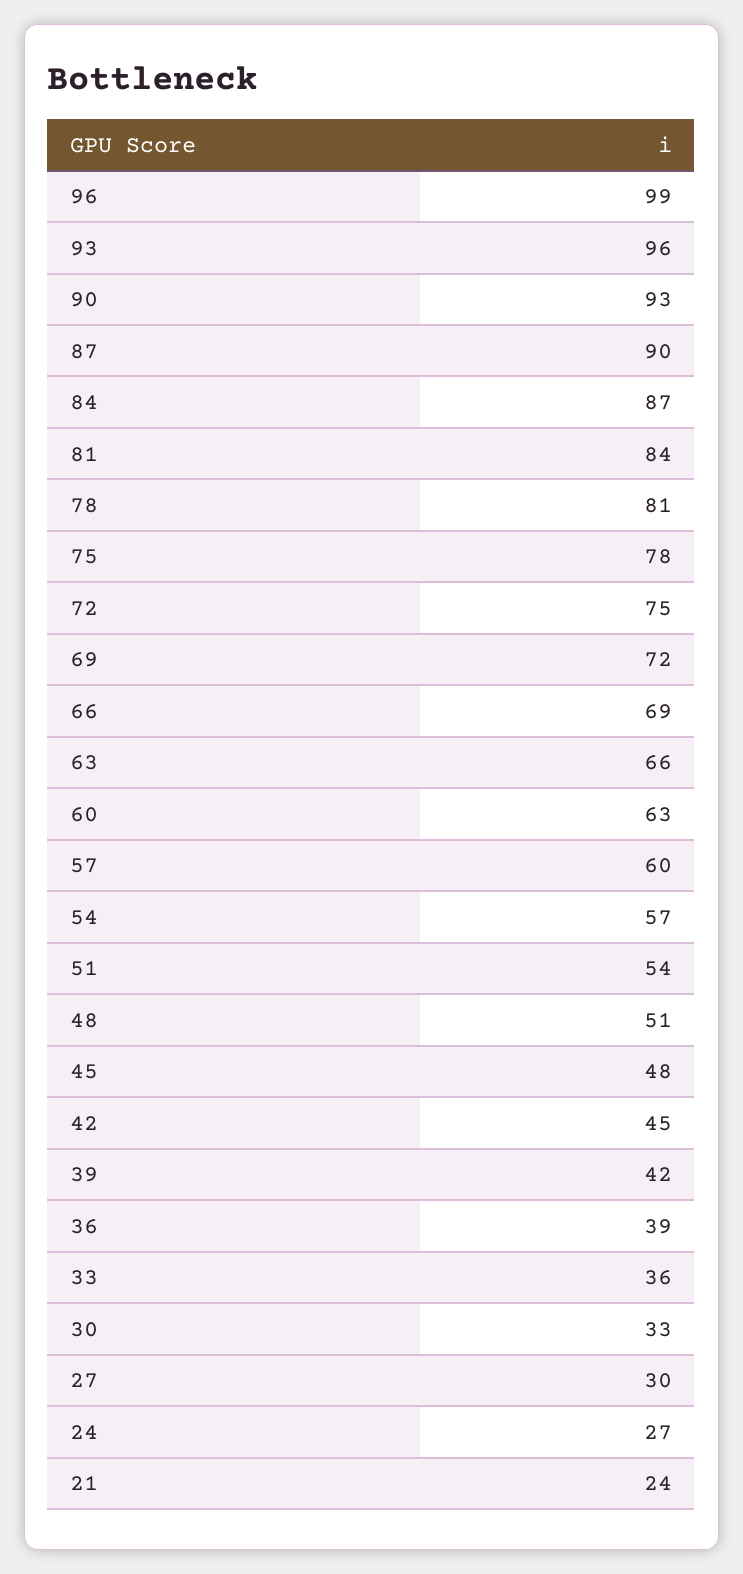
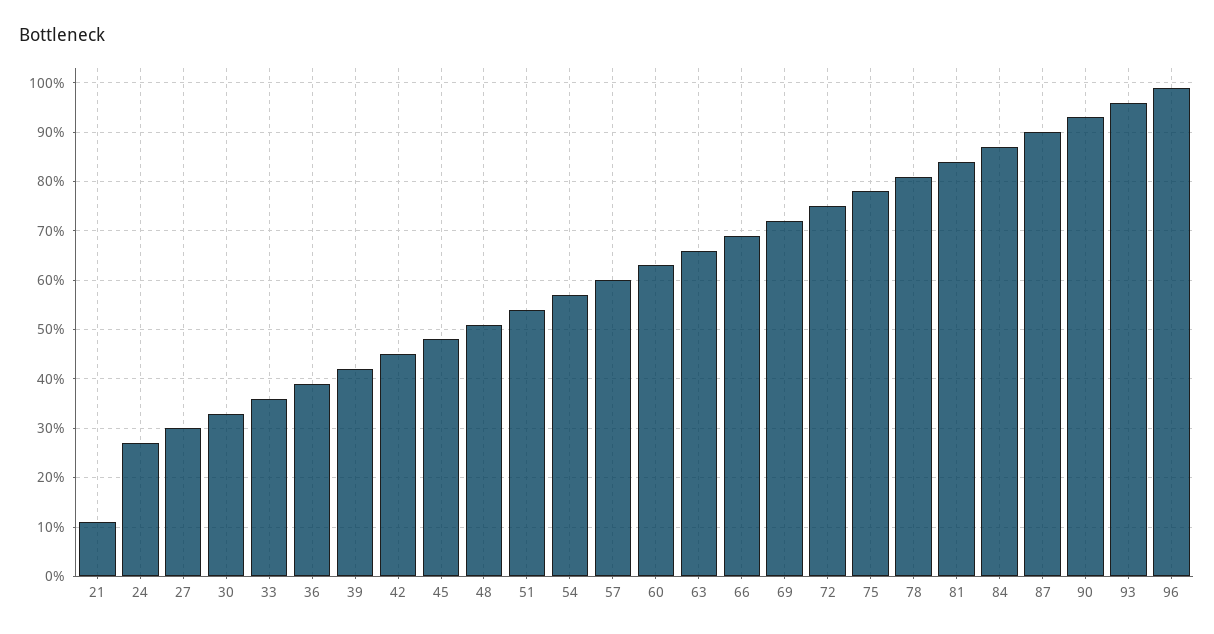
  {
    "96": 99,
    "93": 96,
    "90": 93,
    "87": 90,
    "84": 87,
    "81": 84,
    "78": 81,
    "75": 78,
    "72": 75,
    "69": 72,
    "66": 69,
    "63": 66,
    "60": 63,
    "57": 60,
    "54": 57,
    "51": 54,
    "48": 51,
    "45": 48,
    "42": 45,
    "39": 42,
    "36": 39,
    "33": 36,
    "30": 33,
    "27": 30,
    "24": 27,
-   "21": 24
+   "21": 10
  }

